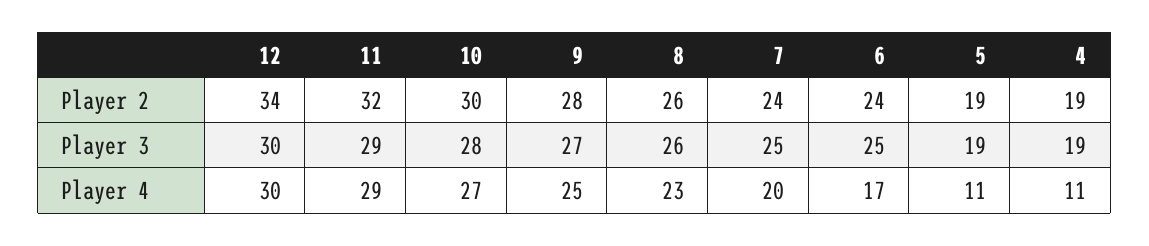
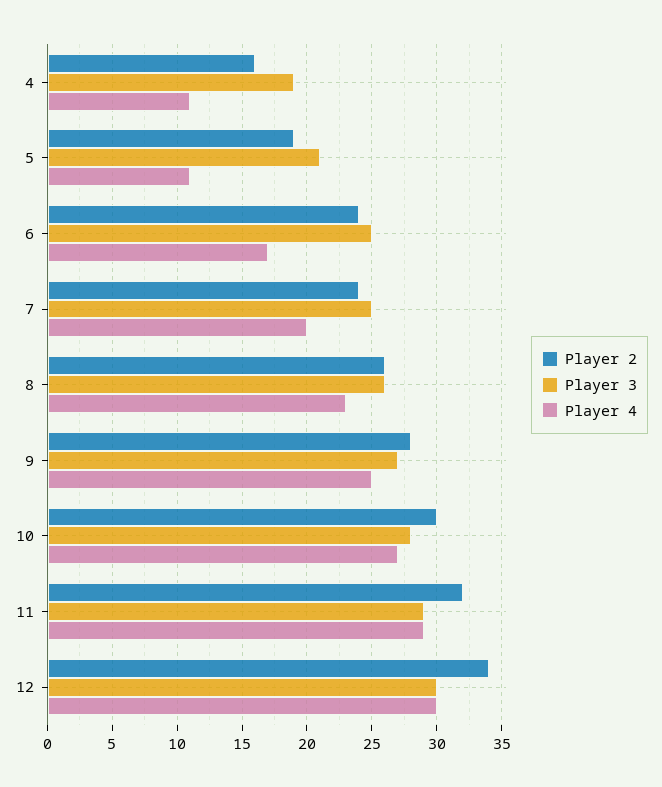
  {
    "Player 2": {
      "12": 34,
      "11": 32,
      "10": 30,
      "9": 28,
      "8": 26,
      "7": 24,
      "6": 24,
      "5": 19,
-     "4": 19
+     "4": 16
    },
    "Player 3": {
      "12": 30,
      "11": 29,
      "10": 28,
      "9": 27,
      "8": 26,
      "7": 25,
      "6": 25,
-     "5": 19,
+     "5": 21,
      "4": 19
    },
    "Player 4": {
      "12": 30,
      "11": 29,
      "10": 27,
      "9": 25,
      "8": 23,
      "7": 20,
      "6": 17,
      "5": 11,
      "4": 11
    }
  }

